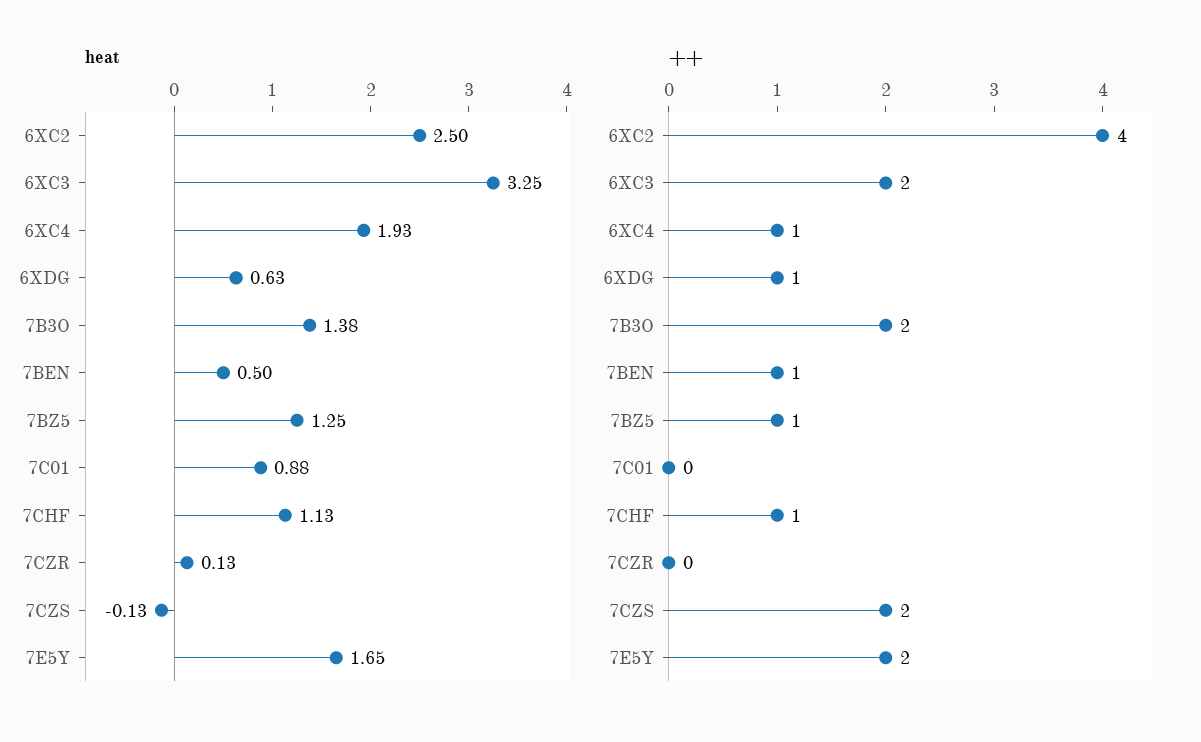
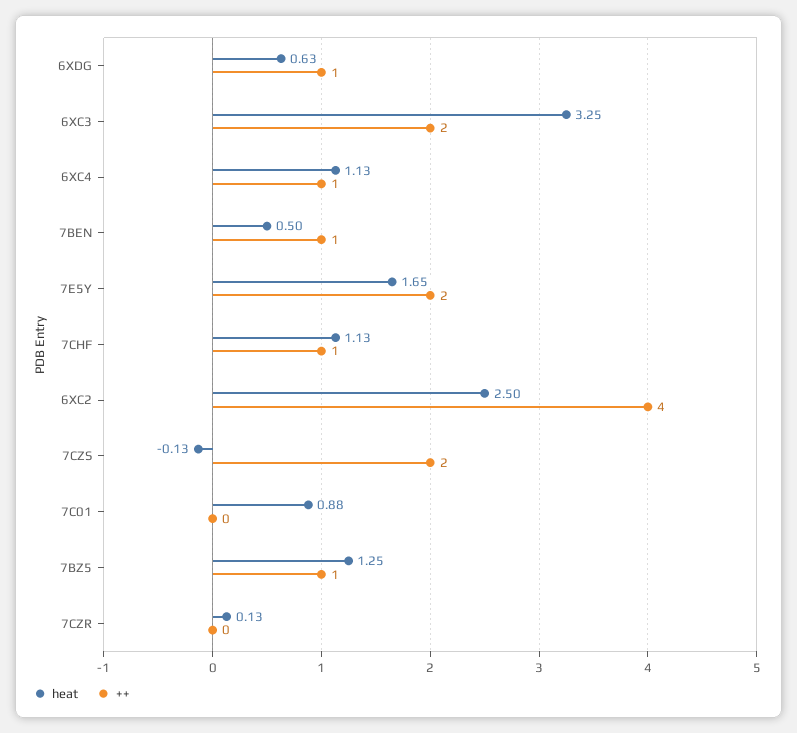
  {
    "heat": {
      "6XC2": 2.5,
      "6XC3": 3.25,
-     "6XC4": 1.93,
+     "6XC4": 1.13,
      "6XDG": 0.63,
-     "7B3O": 1.38,
      "7BEN": 0.5,
      "7BZ5": 1.25,
      "7C01": 0.88,
      "7CHF": 1.13,
      "7CZR": 0.13,
      "7CZS": -0.13,
      "7E5Y": 1.65
    },
    "++": {
      "6XC2": 4,
      "6XC3": 2,
      "6XC4": 1,
      "6XDG": 1,
-     "7B3O": 2,
      "7BEN": 1,
      "7BZ5": 1,
      "7C01": 0,
      "7CHF": 1,
      "7CZR": 0,
      "7CZS": 2,
      "7E5Y": 2
    }
  }

